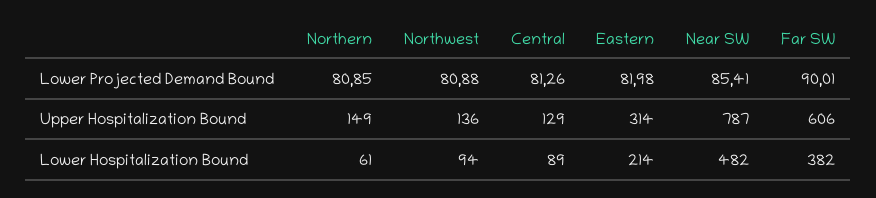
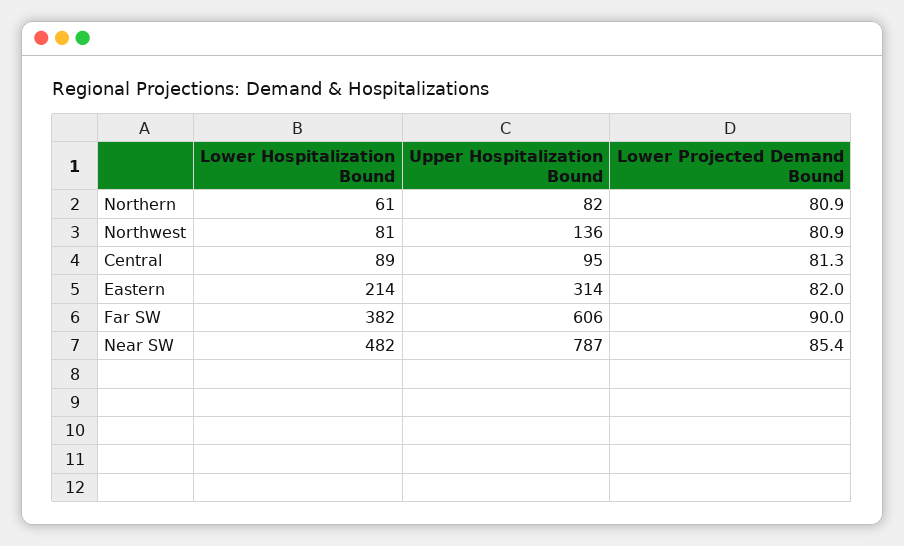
  {
    "Northern": {
      "Lower Projected Demand Bound": 80.85,
-     "Upper Hospitalization Bound": 149,
+     "Upper Hospitalization Bound": 82,
      "Lower Hospitalization Bound": 61
    },
    "Northwest": {
      "Lower Projected Demand Bound": 80.88,
      "Upper Hospitalization Bound": 136,
-     "Lower Hospitalization Bound": 94
+     "Lower Hospitalization Bound": 81
    },
    "Central": {
      "Lower Projected Demand Bound": 81.26,
-     "Upper Hospitalization Bound": 129,
+     "Upper Hospitalization Bound": 95,
      "Lower Hospitalization Bound": 89
    },
    "Eastern": {
      "Lower Projected Demand Bound": 81.98,
      "Upper Hospitalization Bound": 314,
      "Lower Hospitalization Bound": 214
    },
    "Near SW": {
      "Lower Projected Demand Bound": 85.41,
      "Upper Hospitalization Bound": 787,
      "Lower Hospitalization Bound": 482
    },
    "Far SW": {
      "Lower Projected Demand Bound": 90.01,
      "Upper Hospitalization Bound": 606,
      "Lower Hospitalization Bound": 382
    }
  }

